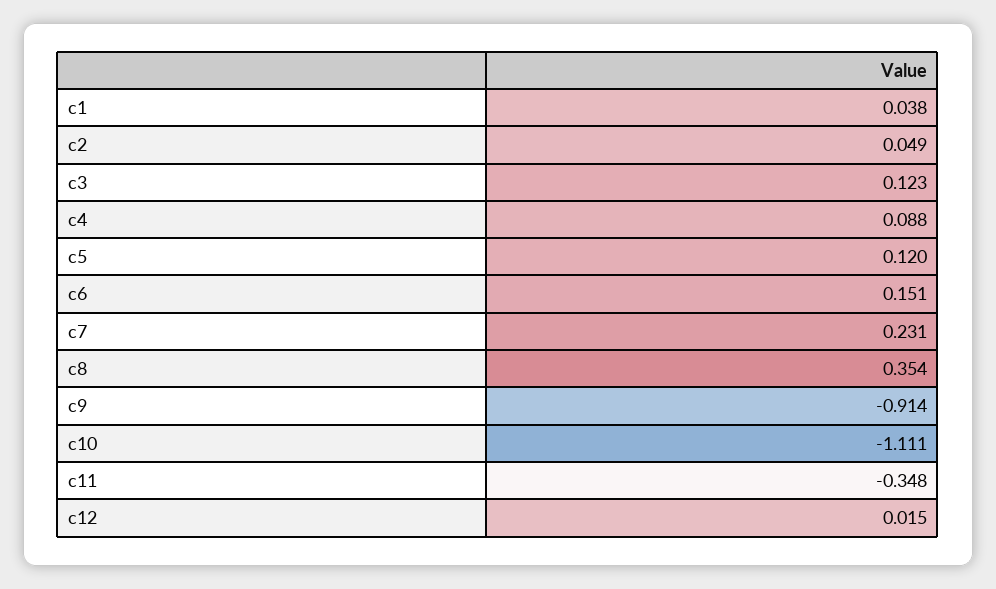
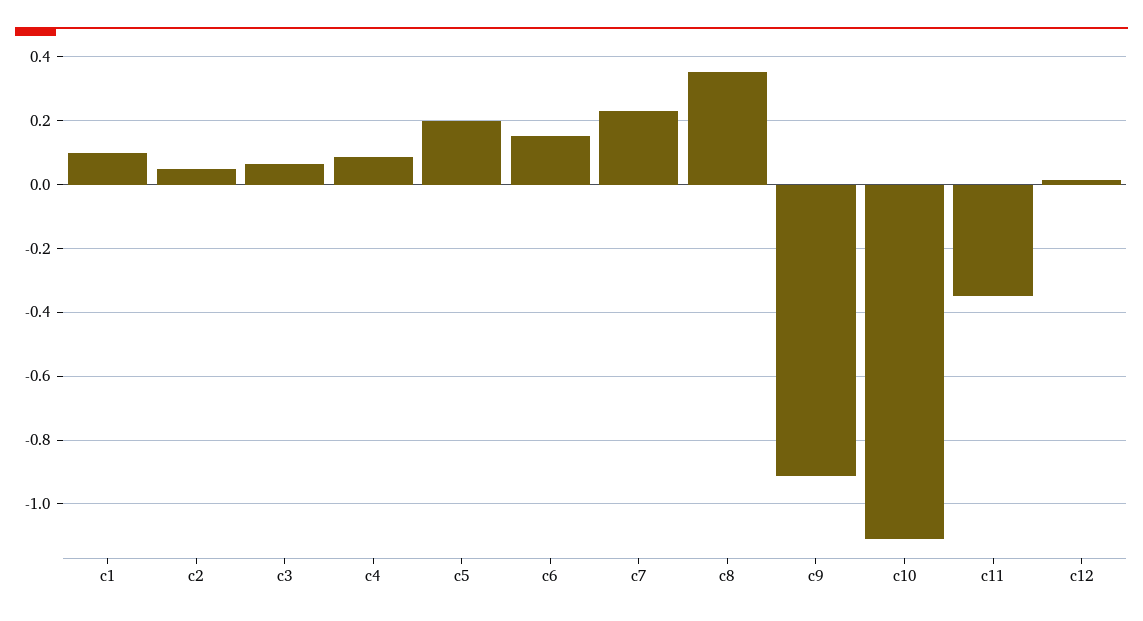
  {
-   "c1": 0.038,
+   "c1": 0.1,
    "c2": 0.049,
-   "c3": 0.123,
+   "c3": 0.06,
    "c4": 0.088,
-   "c5": 0.12,
+   "c5": 0.2,
    "c6": 0.151,
    "c7": 0.231,
    "c8": 0.354,
    "c9": -0.914,
    "c10": -1.111,
    "c11": -0.348,
    "c12": 0.015
  }

